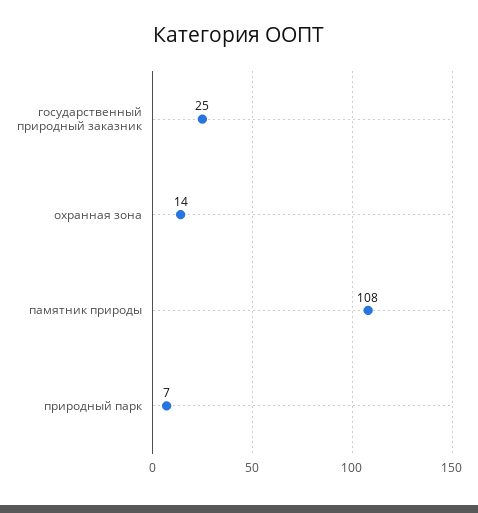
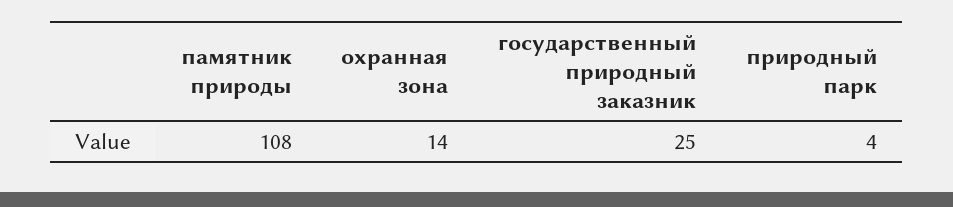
  {
    "государственный природный заказник": 25,
    "охранная зона": 14,
    "памятник природы": 108,
-   "природный парк": 7
+   "природный парк": 4
  }

